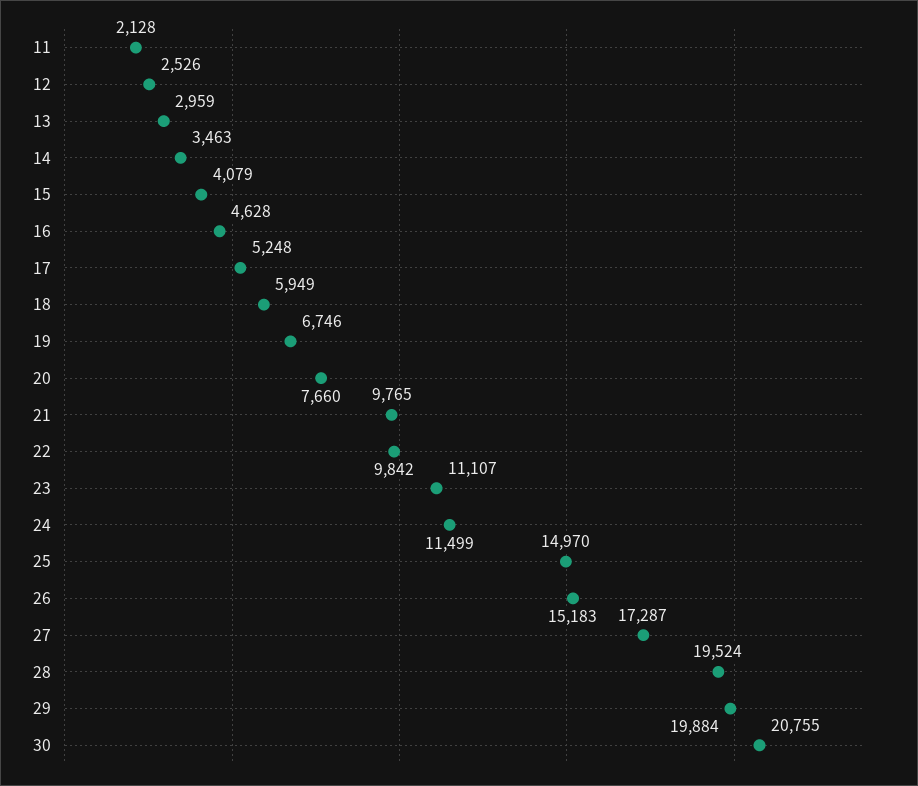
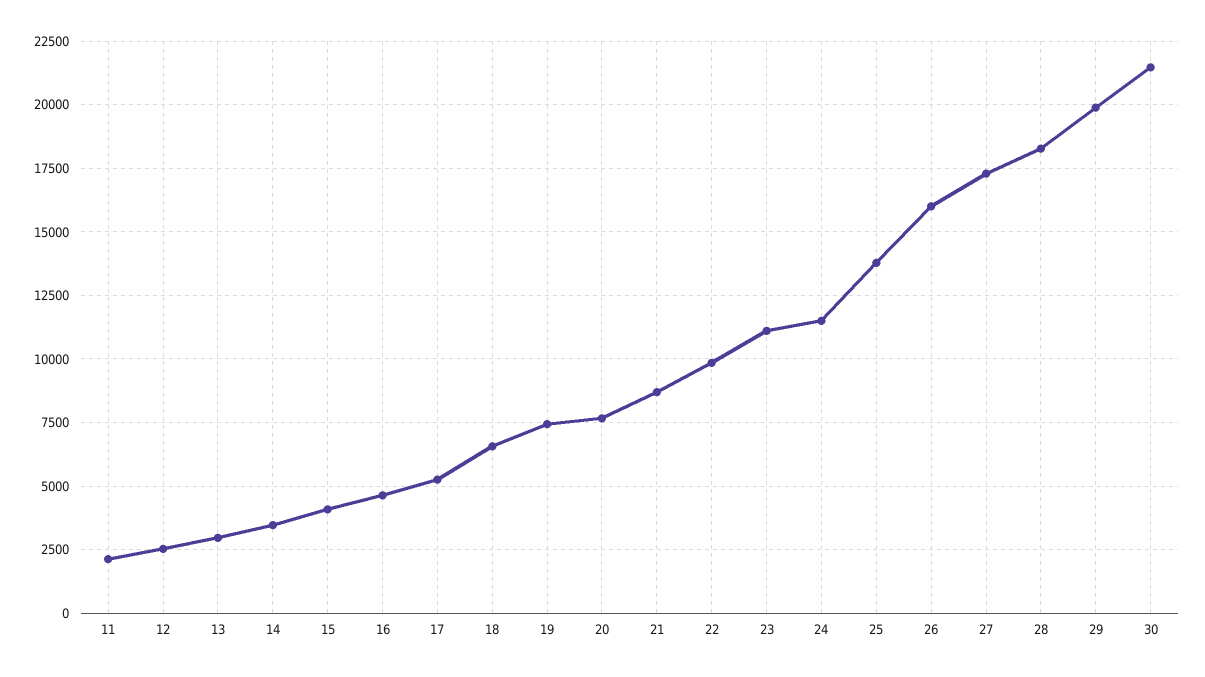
  {
    "11": 2128,
    "12": 2526,
    "13": 2959,
    "14": 3463,
    "15": 4079,
    "16": 4628,
    "17": 5248,
-   "18": 5949,
+   "18": 6500,
-   "19": 6746,
+   "19": 7500,
    "20": 7660,
-   "21": 9765,
+   "21": 8750,
    "22": 9842,
    "23": 11107,
    "24": 11499,
-   "25": 14970,
+   "25": 13750,
-   "26": 15183,
+   "26": 16000,
    "27": 17287,
-   "28": 19524,
+   "28": 18250,
    "29": 19884,
-   "30": 20755
+   "30": 21500
  }

